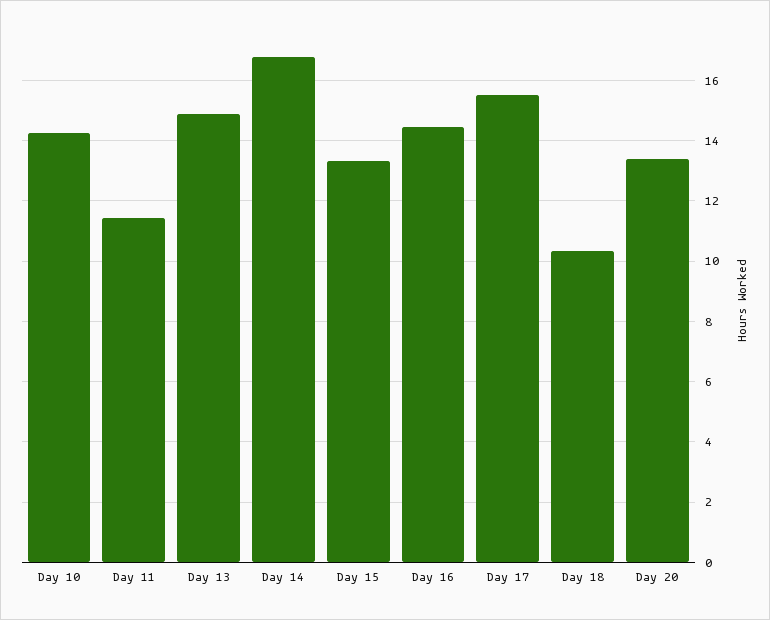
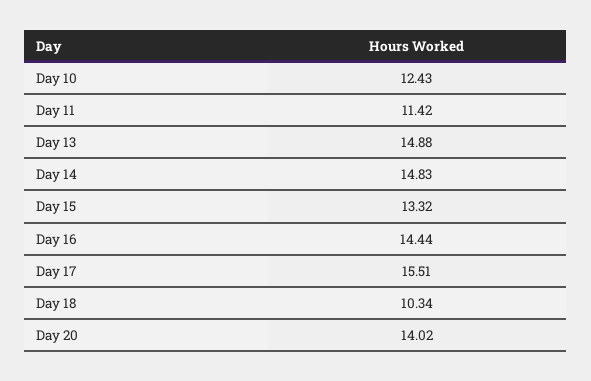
  {
-   "Day 10": 14.2,
+   "Day 10": 12.43,
    "Day 11": 11.42,
    "Day 13": 14.88,
-   "Day 14": 16.8,
+   "Day 14": 14.83,
    "Day 15": 13.32,
    "Day 16": 14.44,
    "Day 17": 15.51,
    "Day 18": 10.34,
-   "Day 20": 13.4
+   "Day 20": 14.02
  }

